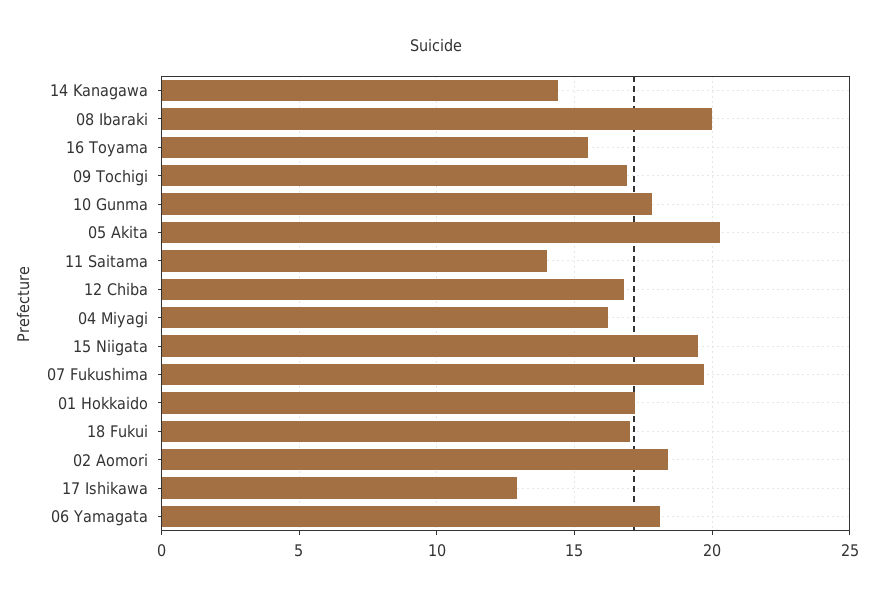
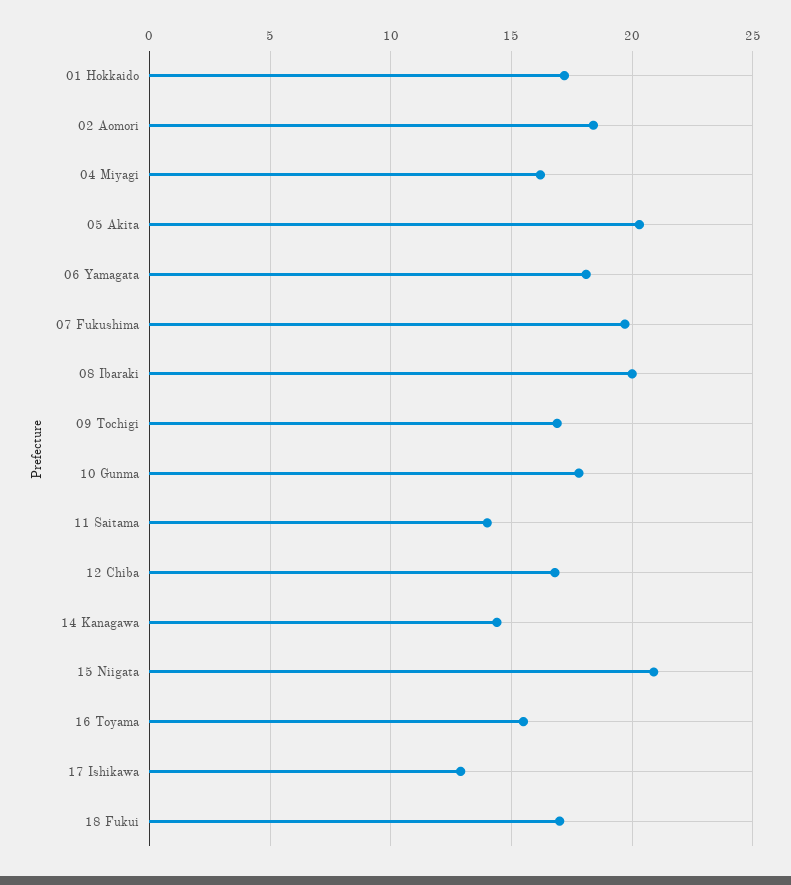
  {
    "14 Kanagawa": 14.5,
    "08 Ibaraki": 20,
    "16 Toyama": 15.5,
    "09 Tochigi": 17,
    "10 Gunma": 18,
    "05 Akita": 20.5,
    "11 Saitama": 14,
    "12 Chiba": 17,
    "04 Miyagi": 16,
-   "15 Niigata": 19.5,
+   "15 Niigata": 21,
    "07 Fukushima": 19.5,
    "01 Hokkaido": 17,
    "18 Fukui": 17,
    "02 Aomori": 18.5,
    "17 Ishikawa": 13,
    "06 Yamagata": 18
  }

